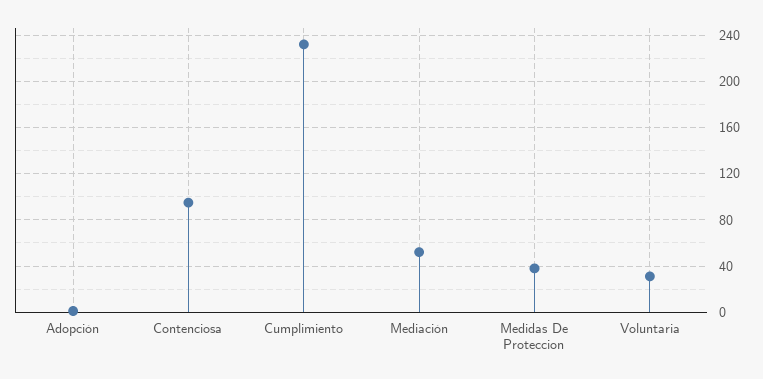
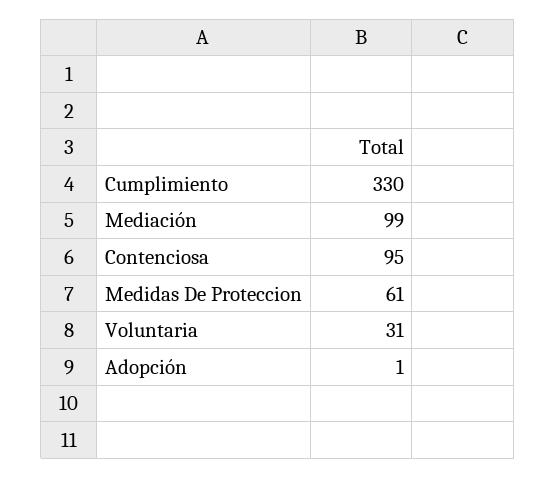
  {
    "Adopción": 1,
    "Contenciosa": 95,
-   "Cumplimiento": 230,
+   "Cumplimiento": 330,
-   "Mediación": 50,
+   "Mediación": 99,
-   "Medidas De Proteccion": 40,
+   "Medidas De Proteccion": 61,
    "Voluntaria": 31
  }

